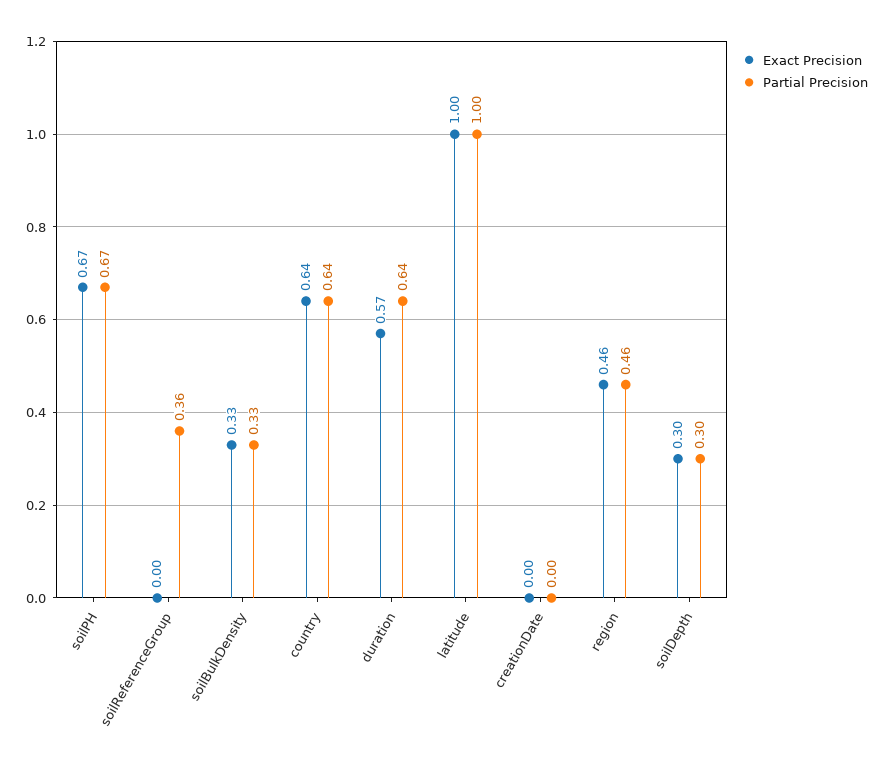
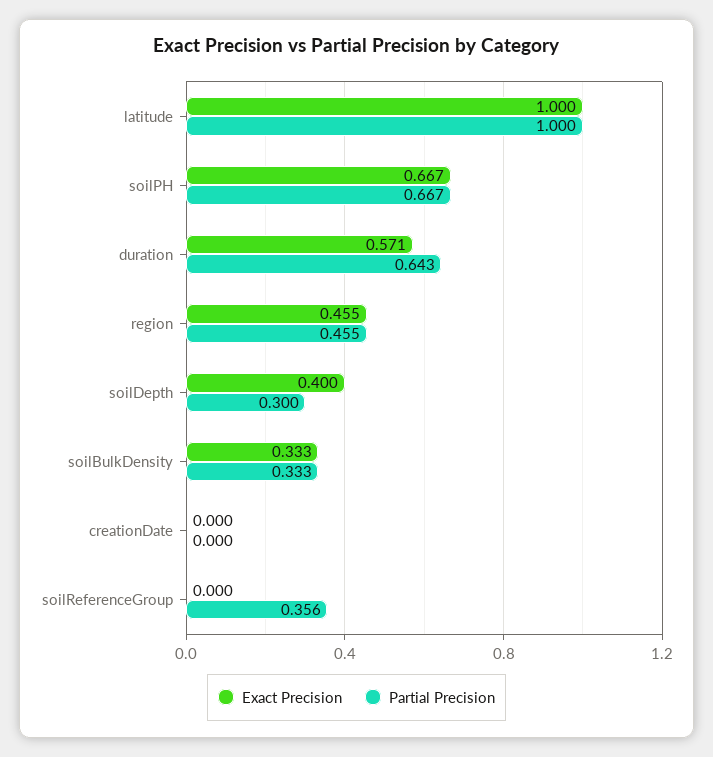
  {
    "Exact Precision": {
      "soilPH": 0.667,
      "soilReferenceGroup": 0,
      "soilBulkDensity": 0.333,
-     "country": 0.64,
      "duration": 0.571,
      "latitude": 1,
      "creationDate": 0,
      "region": 0.455,
-     "soilDepth": 0.3
+     "soilDepth": 0.4
    },
    "Partial Precision": {
      "soilPH": 0.667,
      "soilReferenceGroup": 0.356,
      "soilBulkDensity": 0.333,
-     "country": 0.64,
      "duration": 0.643,
      "latitude": 1,
      "creationDate": 0,
      "region": 0.455,
      "soilDepth": 0.3
    }
  }

